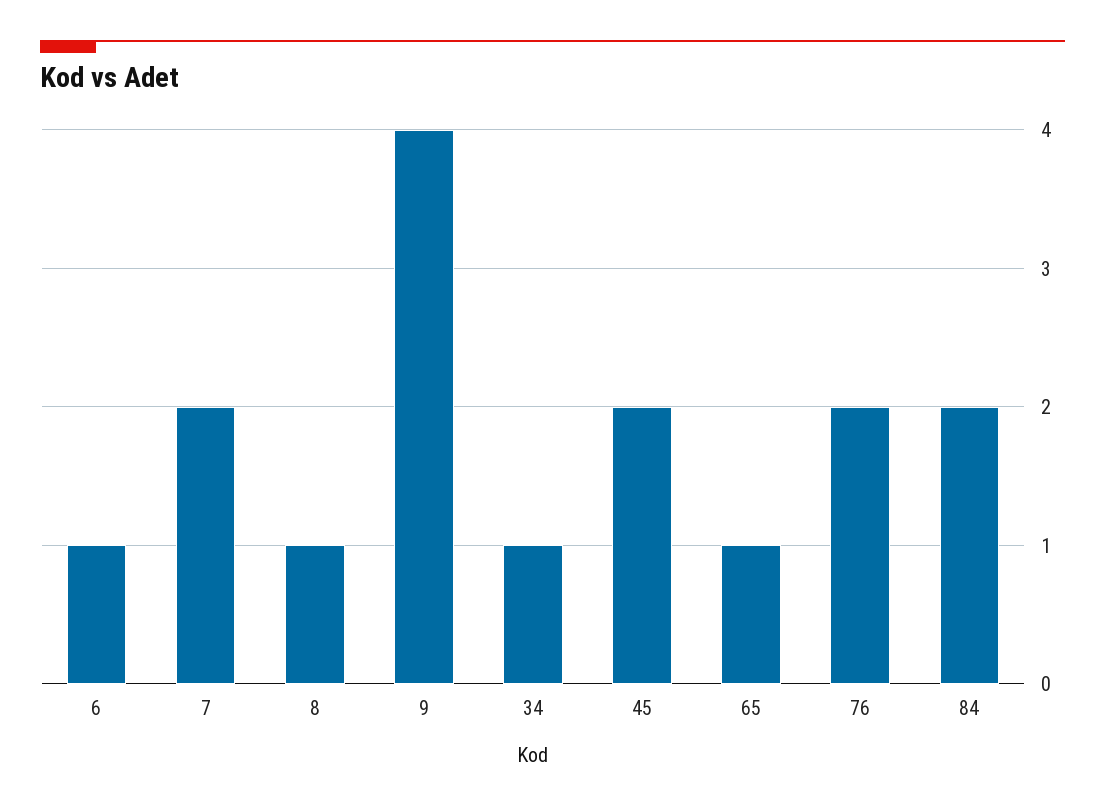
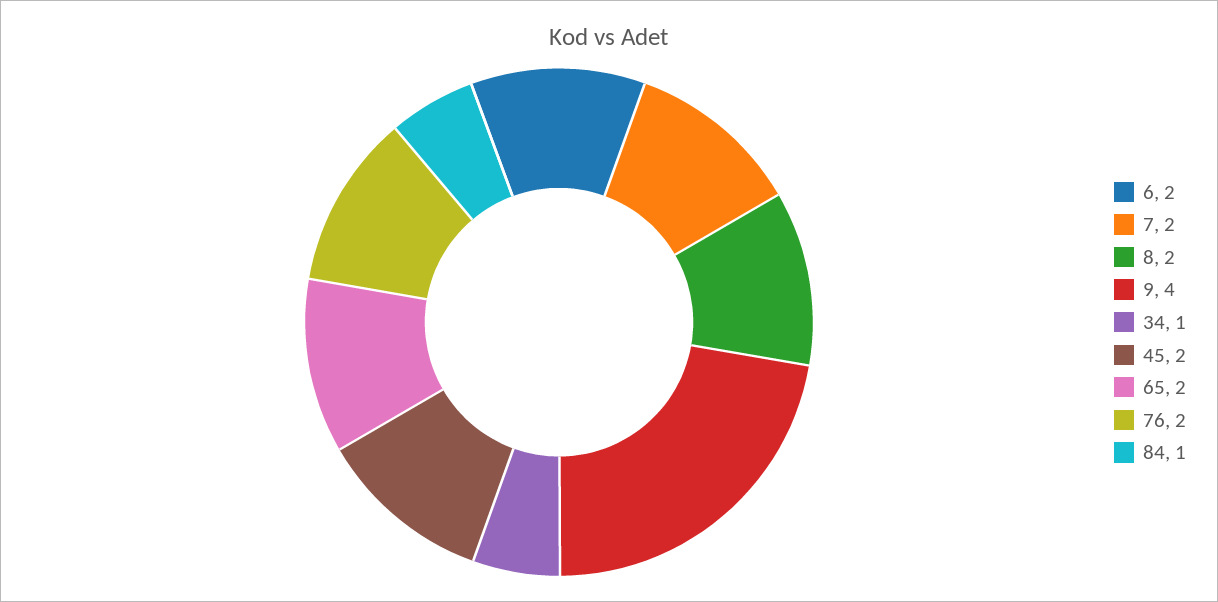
  {
-   "6": 1,
+   "6": 2,
    "7": 2,
-   "8": 1,
+   "8": 2,
    "9": 4,
    "34": 1,
    "45": 2,
-   "65": 1,
+   "65": 2,
    "76": 2,
-   "84": 2
+   "84": 1
  }

